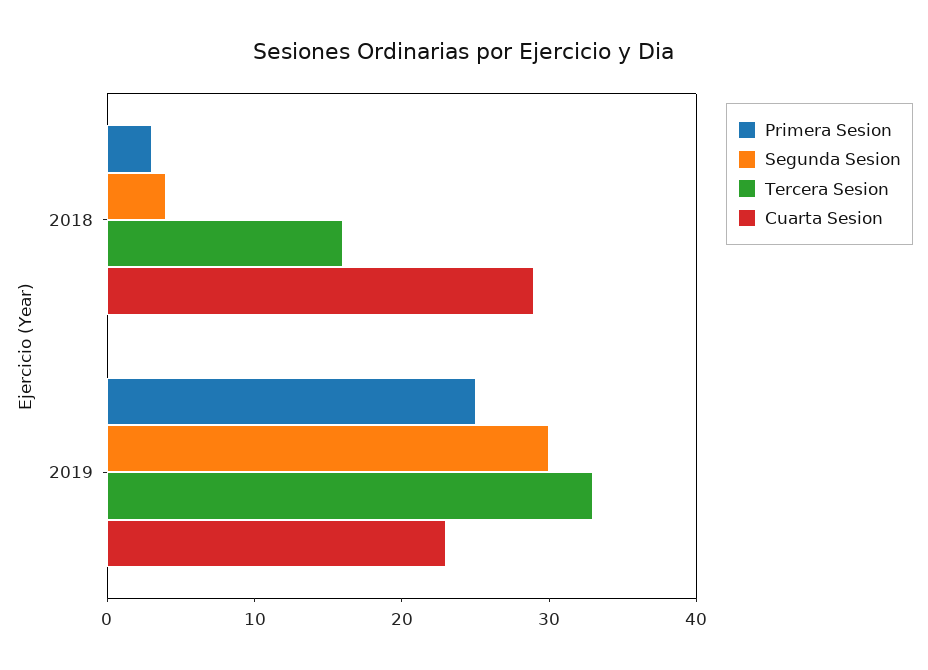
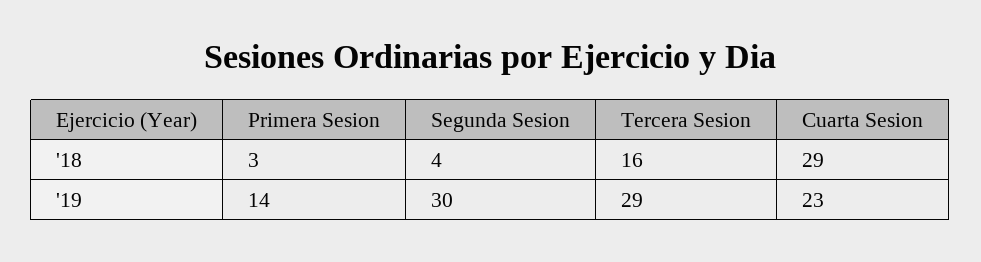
  {
    "Primera Sesion": {
      "2018": 3,
-     "2019": 25
+     "2019": 14
    },
    "Segunda Sesion": {
      "2018": 4,
      "2019": 30
    },
    "Tercera Sesion": {
      "2018": 16,
-     "2019": 33
+     "2019": 29
    },
    "Cuarta Sesion": {
      "2018": 29,
      "2019": 23
    }
  }

